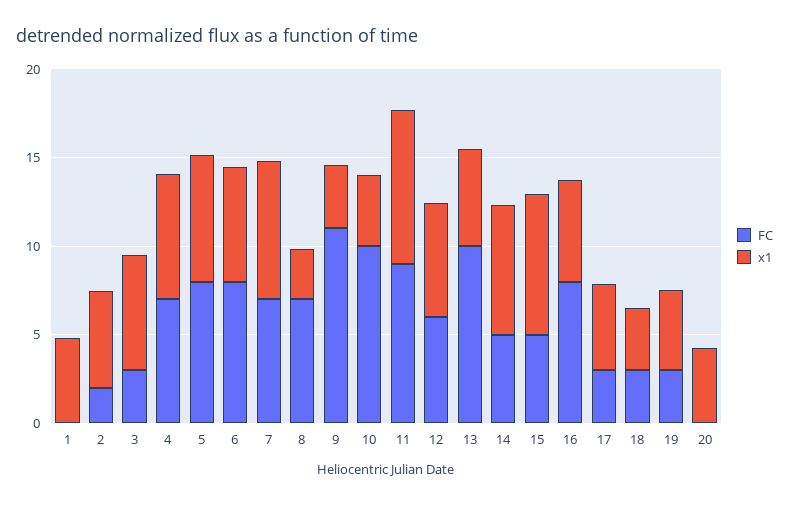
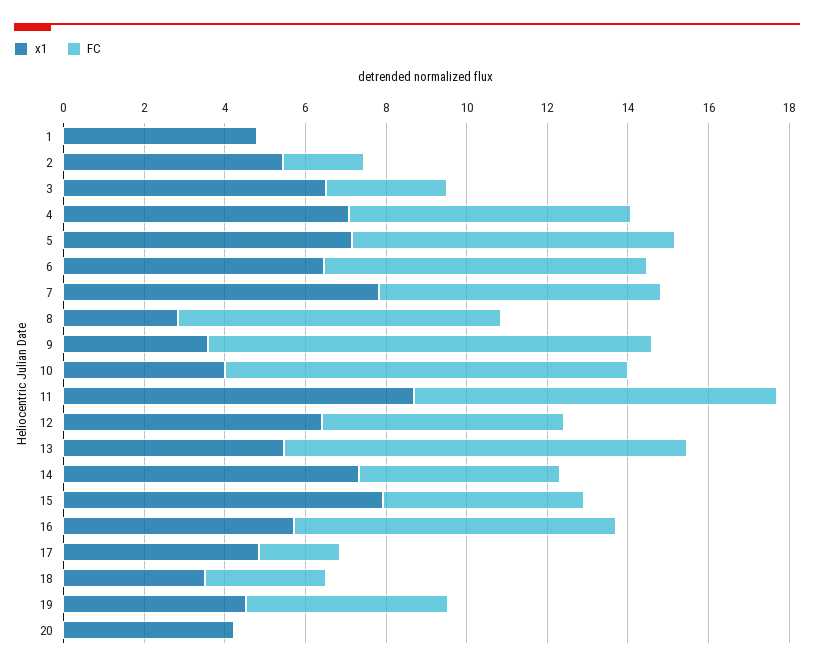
  {
    "FC": {
      "1": 0,
      "2": 2,
      "3": 3,
      "4": 7,
      "5": 8,
      "6": 8,
      "7": 7,
-     "8": 7,
+     "8": 8,
      "9": 11,
      "10": 10,
      "11": 9,
      "12": 6,
      "13": 10,
      "14": 5,
      "15": 5,
      "16": 8,
-     "17": 3,
+     "17": 2,
      "18": 3,
-     "19": 3,
+     "19": 5,
      "20": 0
    },
    "x1": {
      "1": 5,
      "2": 5.5,
      "3": 6.5,
      "4": 7,
      "5": 7,
      "6": 6.5,
      "7": 8,
      "8": 3,
      "9": 3.5,
      "10": 4,
      "11": 8.5,
      "12": 6.5,
      "13": 5.5,
      "14": 7.5,
      "15": 8,
      "16": 5.5,
      "17": 5,
      "18": 3.5,
      "19": 4.5,
      "20": 4
    }
  }

